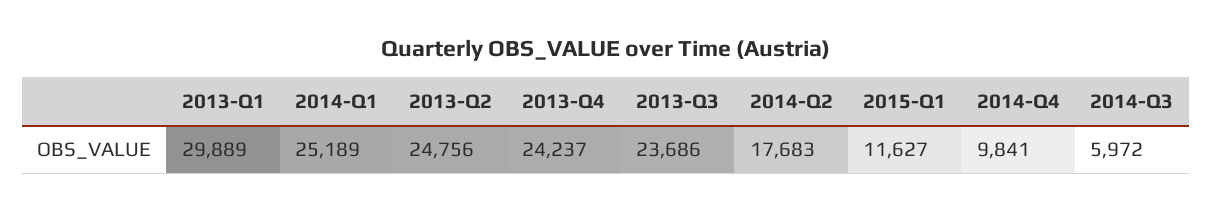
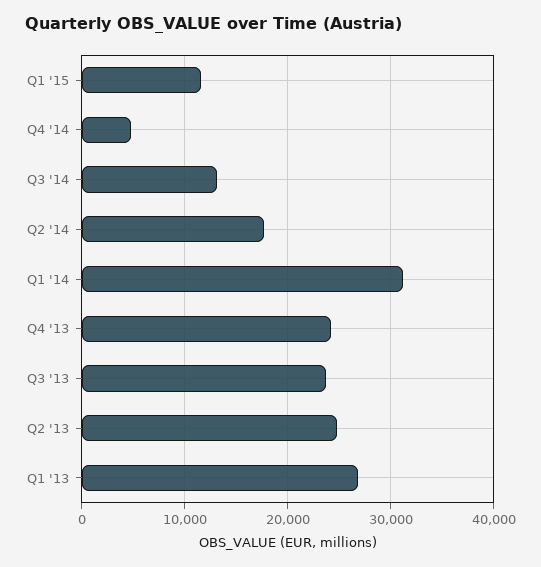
  {
-   "2013-Q1": 29889,
+   "2013-Q1": 27000,
-   "2014-Q1": 25189,
+   "2014-Q1": 31000,
    "2013-Q2": 24756,
    "2013-Q4": 24237,
    "2013-Q3": 23686,
    "2014-Q2": 17683,
    "2015-Q1": 11627,
-   "2014-Q4": 9841,
+   "2014-Q4": 5000,
-   "2014-Q3": 5972
+   "2014-Q3": 13000
  }

